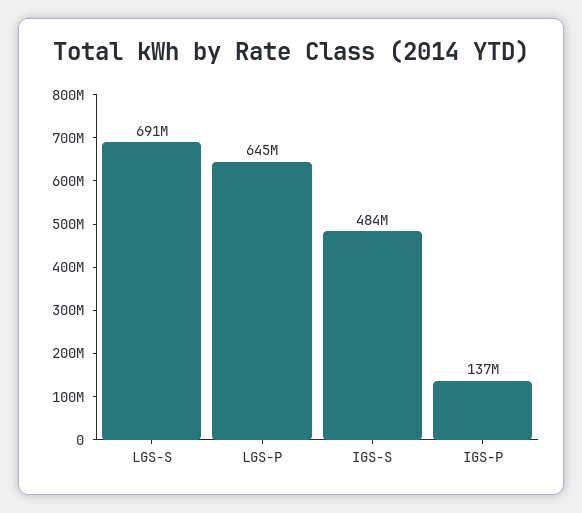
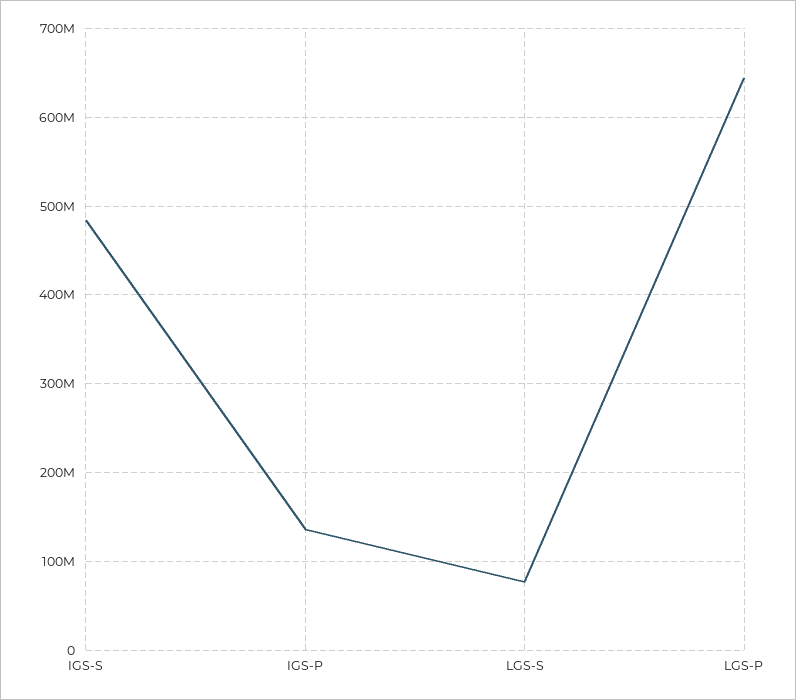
  {
-   "LGS-S": 691000000,
+   "LGS-S": 80000000,
    "LGS-P": 645000000,
    "IGS-S": 484000000,
    "IGS-P": 137000000
  }

